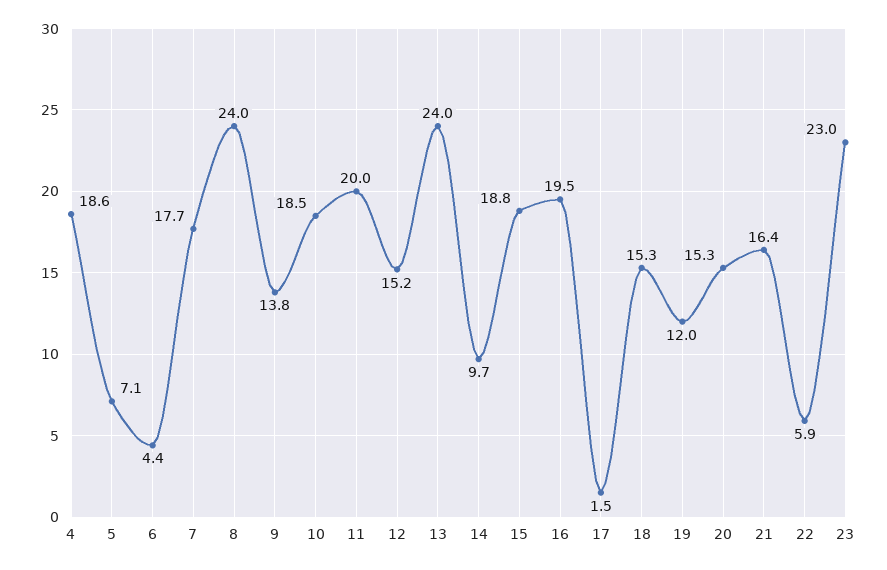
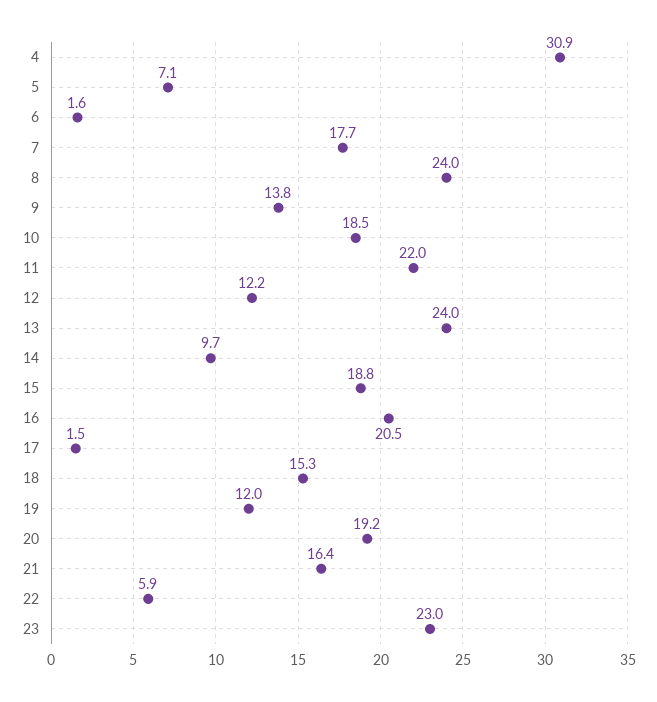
  {
-   "4": 18.6,
+   "4": 30.9,
    "5": 7.1,
-   "6": 4.4,
+   "6": 1.6,
    "7": 17.7,
    "8": 24,
    "9": 13.8,
    "10": 18.5,
-   "11": 20,
+   "11": 22,
-   "12": 15.2,
+   "12": 12.2,
    "13": 24,
    "14": 9.7,
    "15": 18.8,
-   "16": 19.5,
+   "16": 20.5,
    "17": 1.5,
    "18": 15.3,
    "19": 12,
-   "20": 15.3,
+   "20": 19.2,
    "21": 16.4,
    "22": 5.9,
    "23": 23
  }

